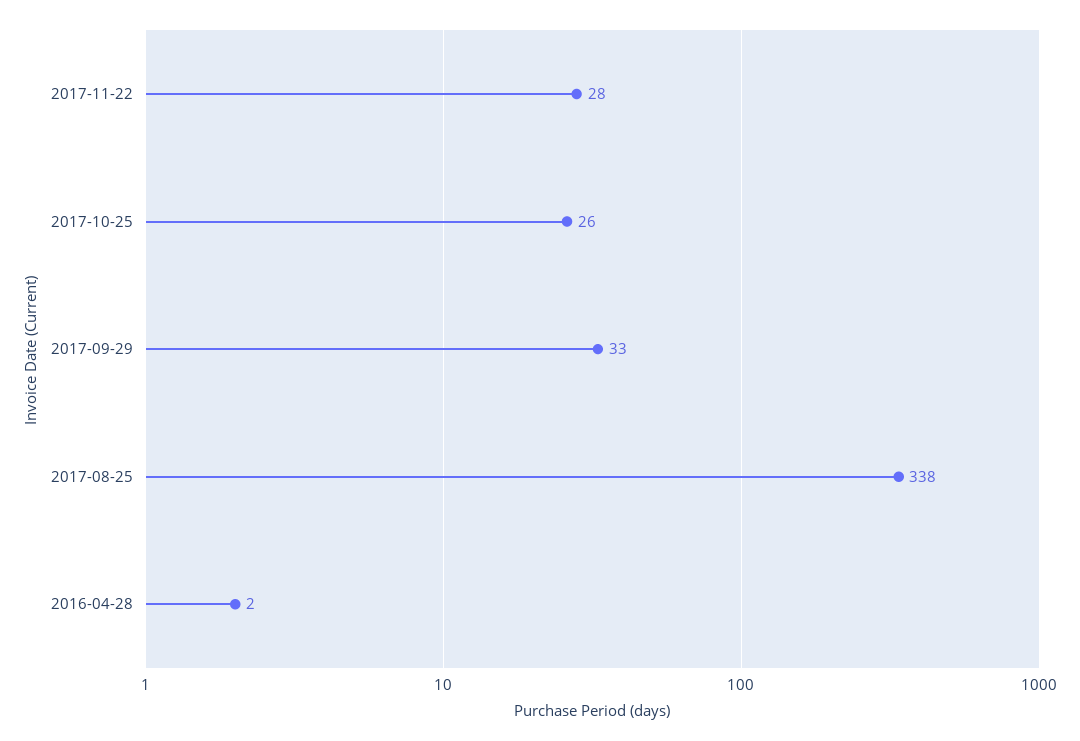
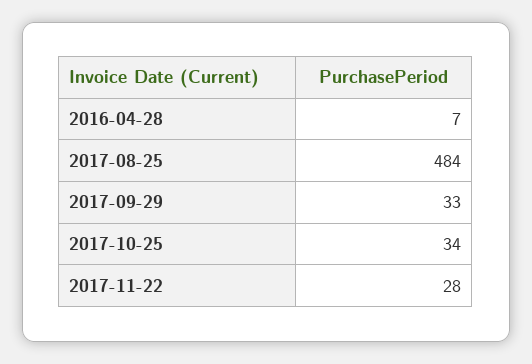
  {
    "2017-11-22": 28,
-   "2017-10-25": 26,
+   "2017-10-25": 34,
    "2017-09-29": 33,
-   "2017-08-25": 338,
+   "2017-08-25": 484,
-   "2016-04-28": 2
+   "2016-04-28": 7
  }

